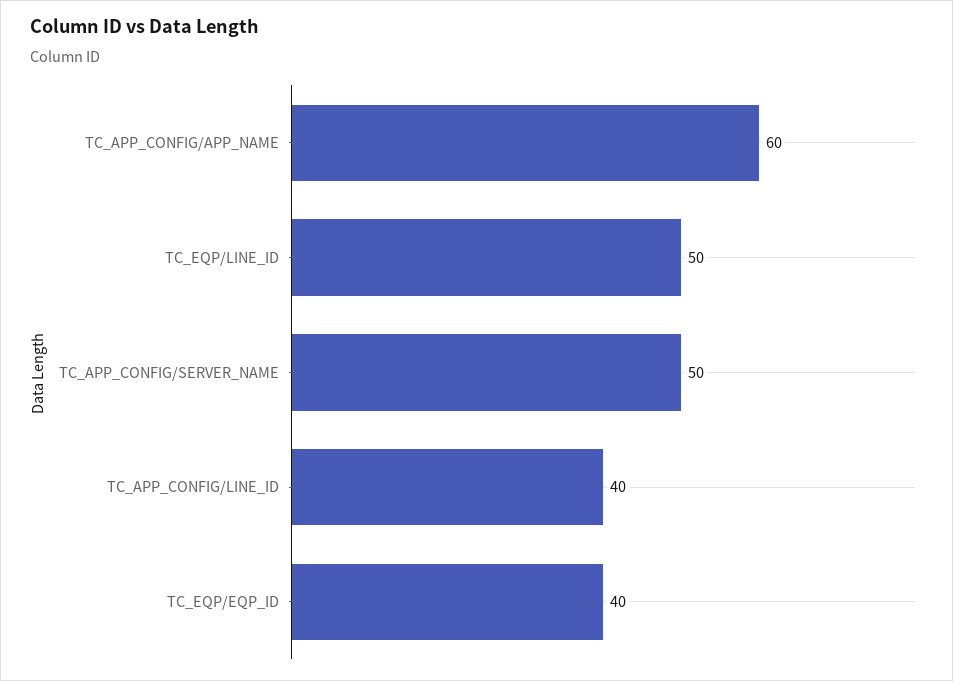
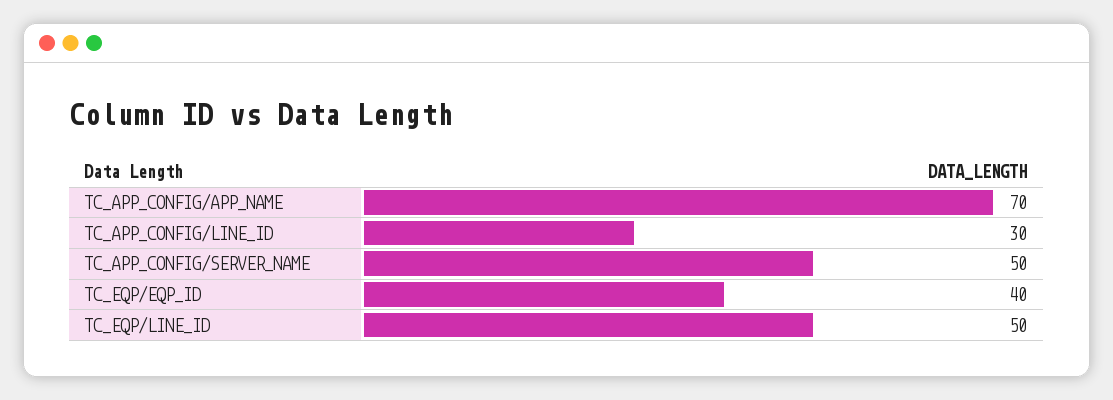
  {
-   "TC_APP_CONFIG/APP_NAME": 60,
+   "TC_APP_CONFIG/APP_NAME": 70,
    "TC_EQP/LINE_ID": 50,
    "TC_APP_CONFIG/SERVER_NAME": 50,
-   "TC_APP_CONFIG/LINE_ID": 40,
+   "TC_APP_CONFIG/LINE_ID": 30,
    "TC_EQP/EQP_ID": 40
  }

